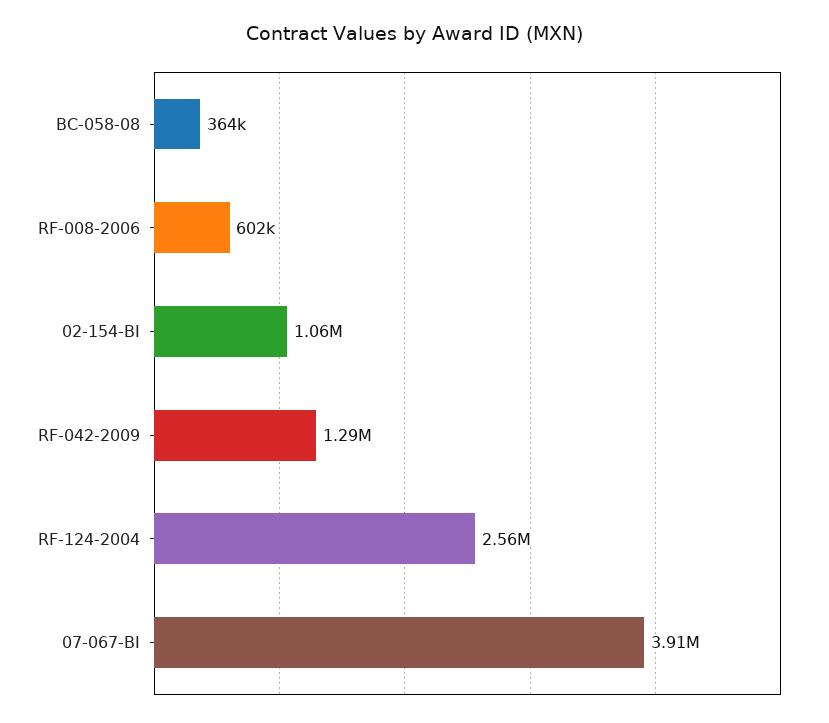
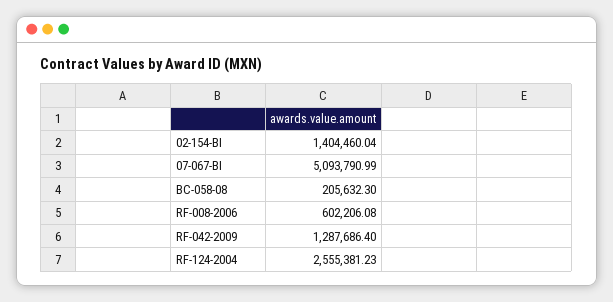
  {
-   "BC-058-08": 364000,
+   "BC-058-08": 205632.3,
    "RF-008-2006": 602206.08,
-   "02-154-BI": 1060000,
+   "02-154-BI": 1404460.04,
    "RF-042-2009": 1287686.4,
    "RF-124-2004": 2555381.23,
-   "07-067-BI": 3910000
+   "07-067-BI": 5093790.99
  }

